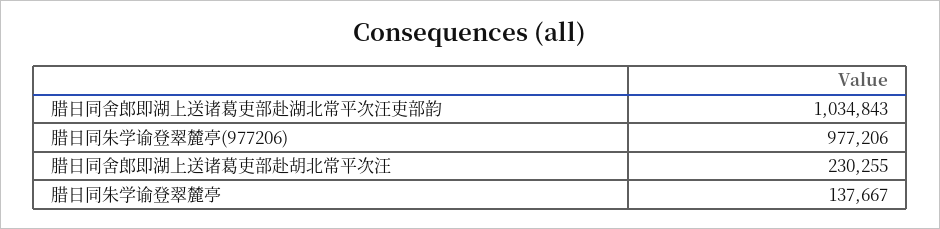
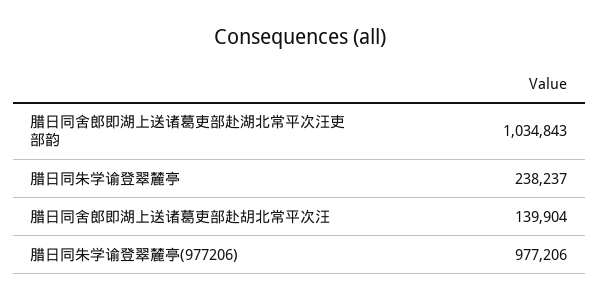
  {
    "腊日同舍郎即湖上送诸葛吏部赴湖北常平次汪吏部韵": 1034843,
    "腊日同朱学谕登翠麓亭(977206)": 977206,
-   "腊日同舍郎即湖上送诸葛吏部赴胡北常平次汪": 230255,
+   "腊日同舍郎即湖上送诸葛吏部赴胡北常平次汪": 139904,
-   "腊日同朱学谕登翠麓亭": 137667
+   "腊日同朱学谕登翠麓亭": 238237
  }

